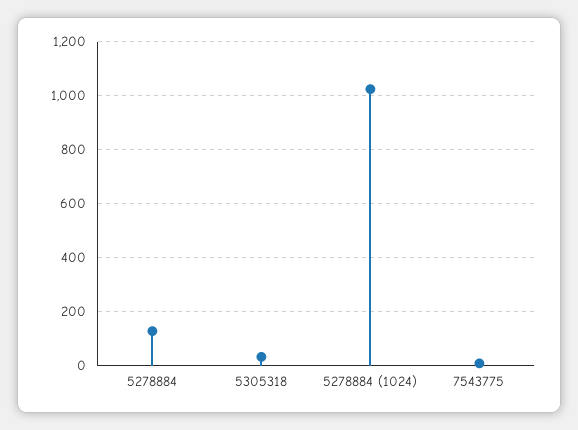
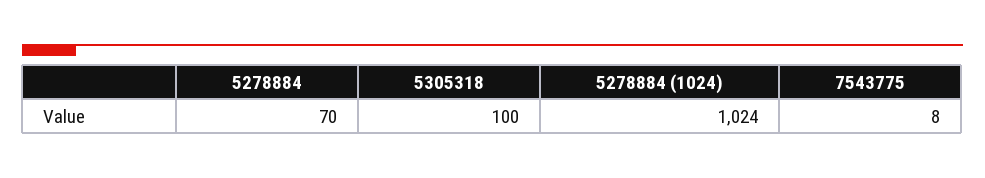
  {
-   "5278884": 125,
+   "5278884": 70,
-   "5305318": 25,
+   "5305318": 100,
    "5278884 (1024)": 1024,
    "7543775": 8
  }

